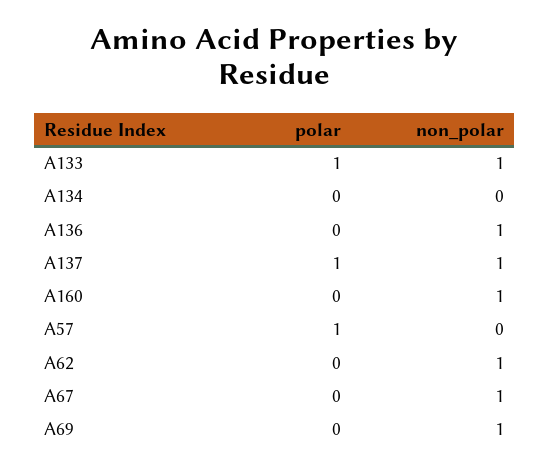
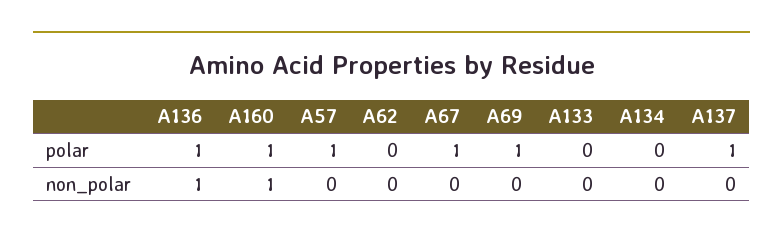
  {
    "polar": {
-     "A133": 1,
+     "A133": 0,
      "A134": 0,
-     "A136": 0,
+     "A136": 1,
      "A137": 1,
-     "A160": 0,
+     "A160": 1,
      "A57": 1,
      "A62": 0,
-     "A67": 0,
+     "A67": 1,
-     "A69": 0
+     "A69": 1
    },
    "non_polar": {
-     "A133": 1,
+     "A133": 0,
      "A134": 0,
      "A136": 1,
-     "A137": 1,
+     "A137": 0,
      "A160": 1,
      "A57": 0,
-     "A62": 1,
+     "A62": 0,
-     "A67": 1,
+     "A67": 0,
-     "A69": 1
+     "A69": 0
    }
  }

